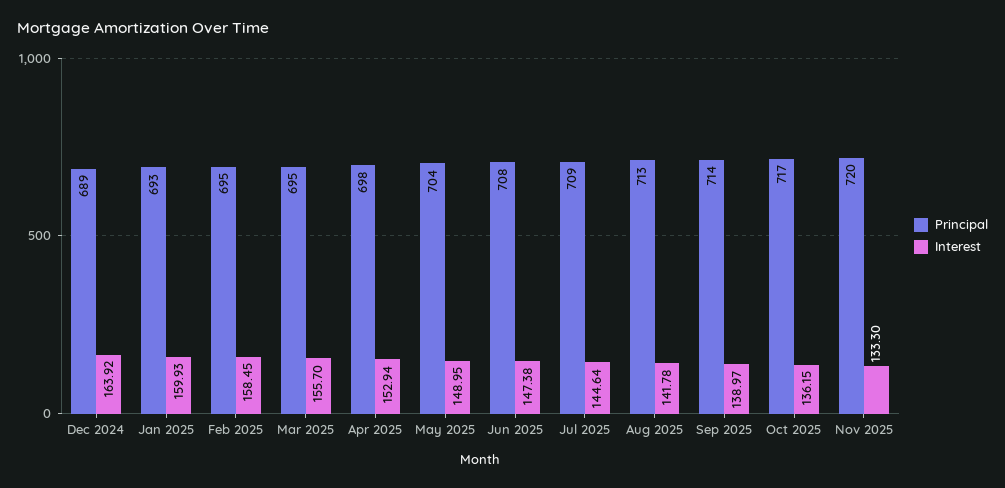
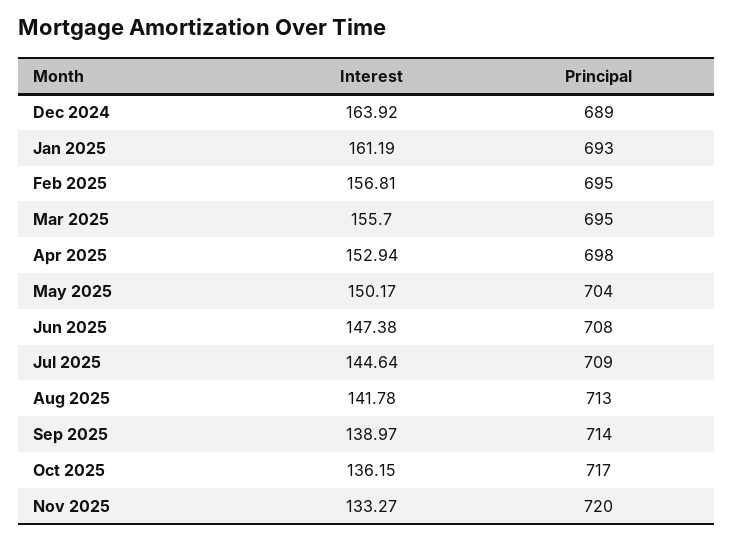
  {
    "Principal": {
      "Dec 2024": 689,
      "Jan 2025": 693,
      "Feb 2025": 695,
      "Mar 2025": 695,
      "Apr 2025": 698,
      "May 2025": 704,
      "Jun 2025": 708,
      "Jul 2025": 709,
      "Aug 2025": 713,
      "Sep 2025": 714,
      "Oct 2025": 717,
      "Nov 2025": 720
    },
    "Interest": {
      "Dec 2024": 163.92,
-     "Jan 2025": 159.93,
+     "Jan 2025": 161.19,
-     "Feb 2025": 158.45,
+     "Feb 2025": 156.81,
      "Mar 2025": 155.7,
      "Apr 2025": 152.94,
-     "May 2025": 148.95,
+     "May 2025": 150.17,
      "Jun 2025": 147.38,
      "Jul 2025": 144.64,
      "Aug 2025": 141.78,
      "Sep 2025": 138.97,
      "Oct 2025": 136.15,
-     "Nov 2025": 133.3
+     "Nov 2025": 133.27
    }
  }

